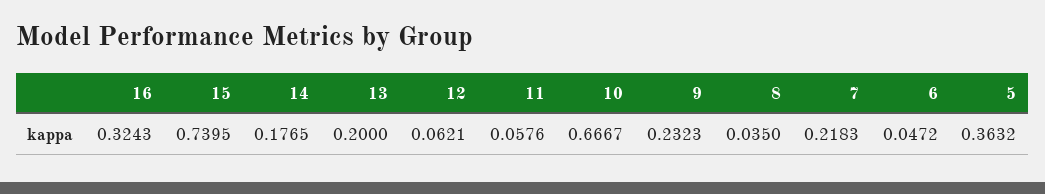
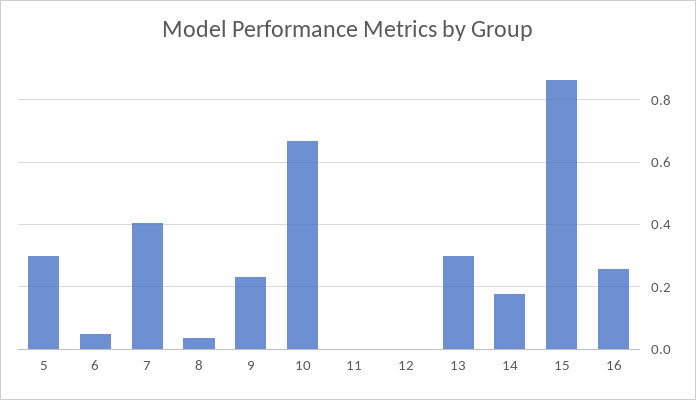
  {
-   "16": 0.3243,
+   "16": 0.26,
-   "15": 0.7395,
+   "15": 0.86,
    "14": 0.1765,
-   "13": 0.2,
+   "13": 0.3,
-   "12": 0.0621,
+   "12": 0,
-   "11": 0.0576,
+   "11": 0,
    "10": 0.6667,
    "9": 0.2323,
    "8": 0.035,
-   "7": 0.2183,
+   "7": 0.4,
    "6": 0.0472,
-   "5": 0.3632
+   "5": 0.3
  }

